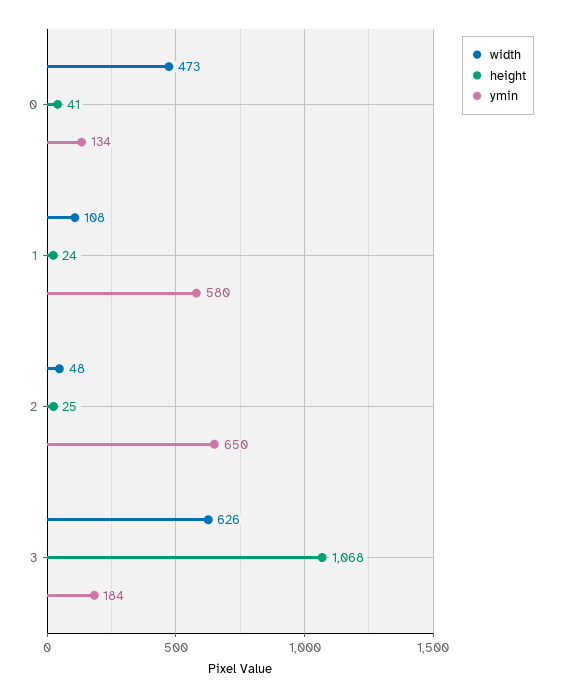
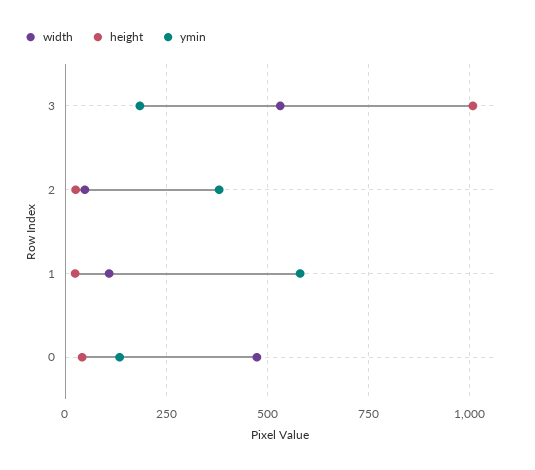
  {
    "width": {
      "0": 473,
      "1": 108,
      "2": 48,
-     "3": 626
+     "3": 525
    },
    "height": {
      "0": 41,
      "1": 24,
      "2": 25,
-     "3": 1068
+     "3": 1000
    },
    "ymin": {
      "0": 134,
      "1": 580,
-     "2": 650,
+     "2": 375,
      "3": 184
    }
  }

